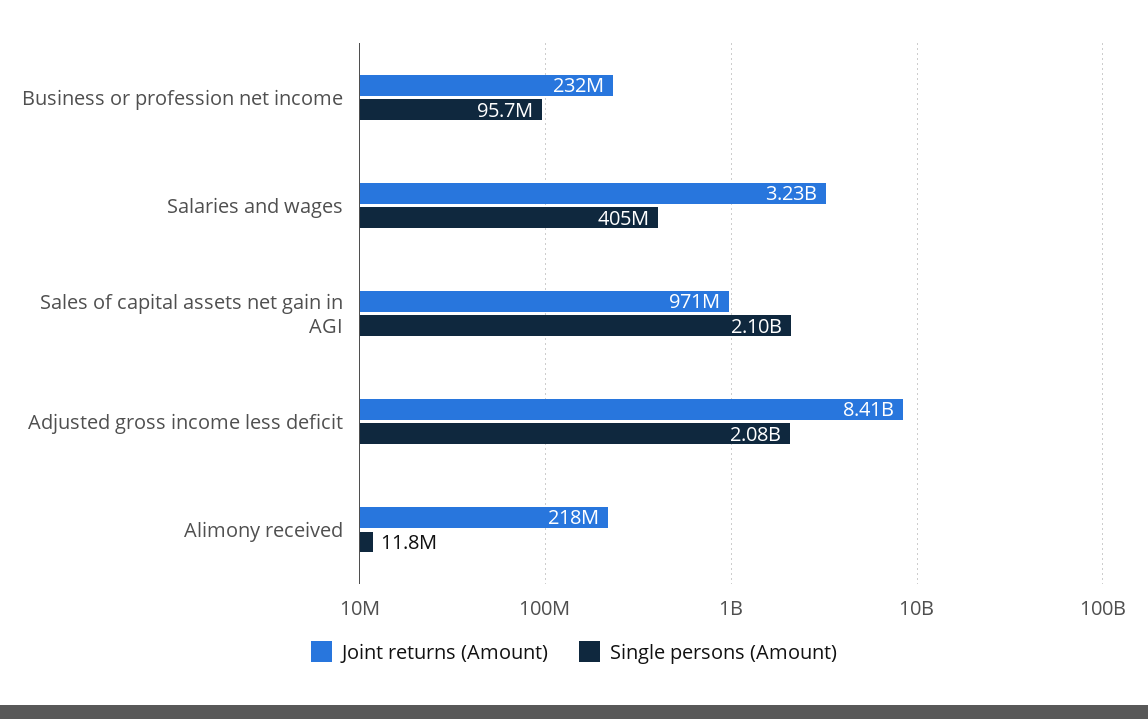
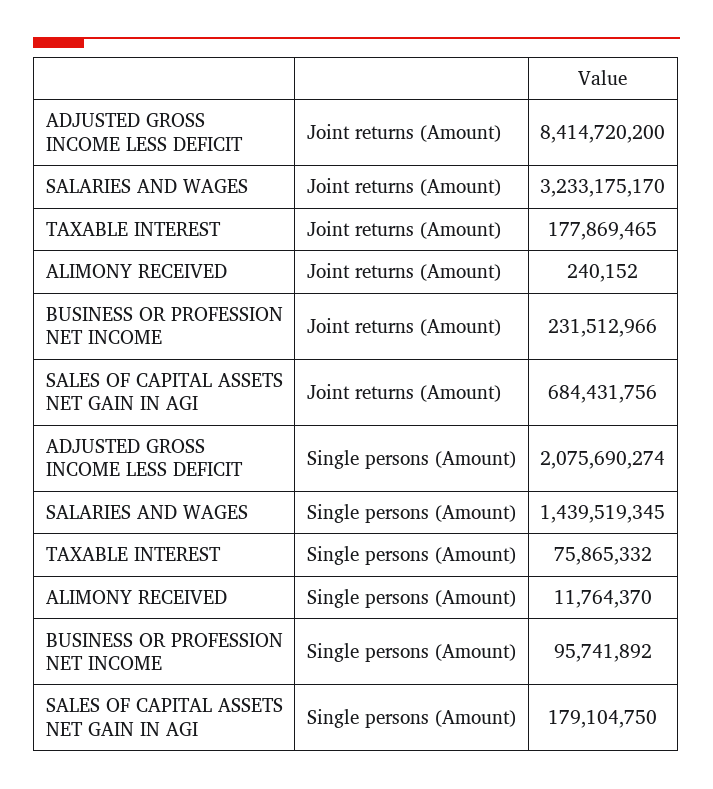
  {
    "Joint returns (Amount)": {
      "Business or profession net income": 231512966,
      "Salaries and wages": 3233175170,
-     "Sales of capital assets net gain in AGI": 971000000,
+     "Sales of capital assets net gain in AGI": 684431756,
      "Adjusted gross income less deficit": 8414720200,
-     "Alimony received": 218000000
+     "Alimony received": 240152,
+     "TAXABLE INTEREST": 177869465
    },
    "Single persons (Amount)": {
      "Business or profession net income": 95741892,
-     "Salaries and wages": 405000000,
+     "Salaries and wages": 1439519345,
-     "Sales of capital assets net gain in AGI": 2100000000,
+     "Sales of capital assets net gain in AGI": 179104750,
      "Adjusted gross income less deficit": 2075690274,
-     "Alimony received": 11764370
+     "Alimony received": 11764370,
+     "TAXABLE INTEREST": 75865332
    }
  }

